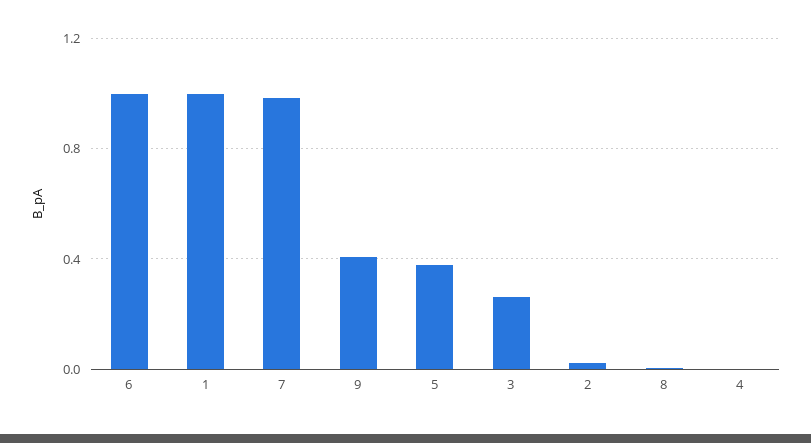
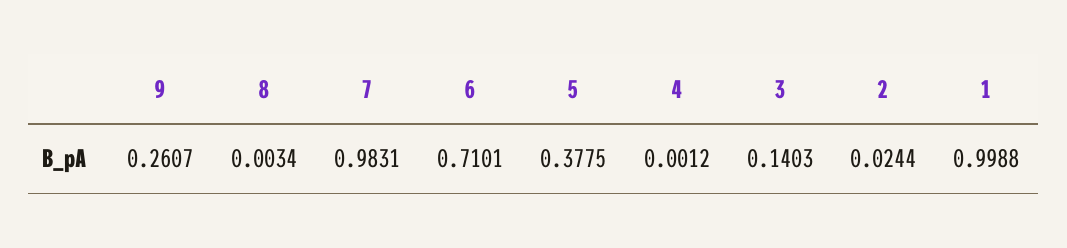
  {
-   "6": 1,
+   "6": 0.7101,
    "1": 0.9988,
    "7": 0.9831,
-   "9": 0.4,
+   "9": 0.2607,
    "5": 0.3775,
-   "3": 0.25,
+   "3": 0.1403,
    "2": 0.0244,
    "8": 0.0034,
    "4": 0.0012
  }

